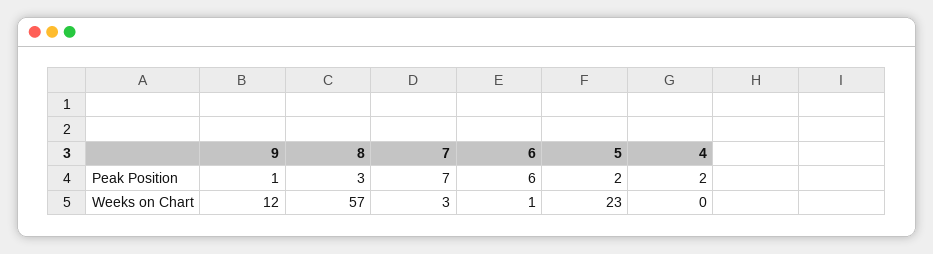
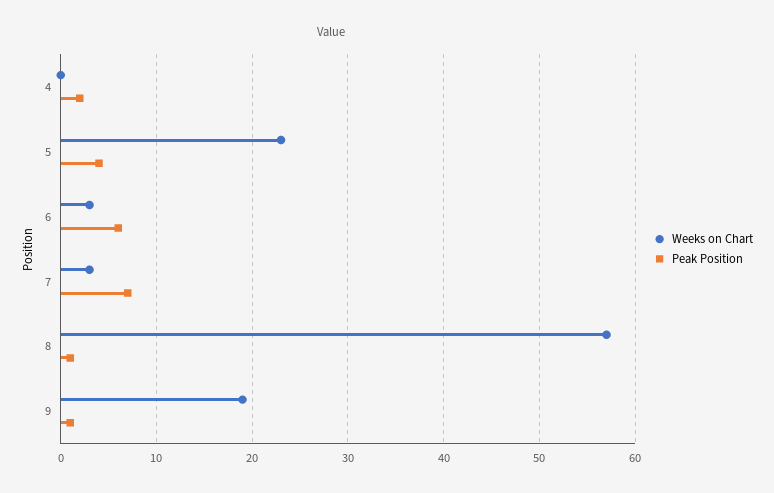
  {
    "Peak Position": {
      "9": 1,
-     "8": 3,
+     "8": 1,
      "7": 7,
      "6": 6,
-     "5": 2,
+     "5": 4,
      "4": 2
    },
    "Weeks on Chart": {
-     "9": 12,
+     "9": 19,
      "8": 57,
      "7": 3,
-     "6": 1,
+     "6": 3,
      "5": 23,
      "4": 0
    }
  }

